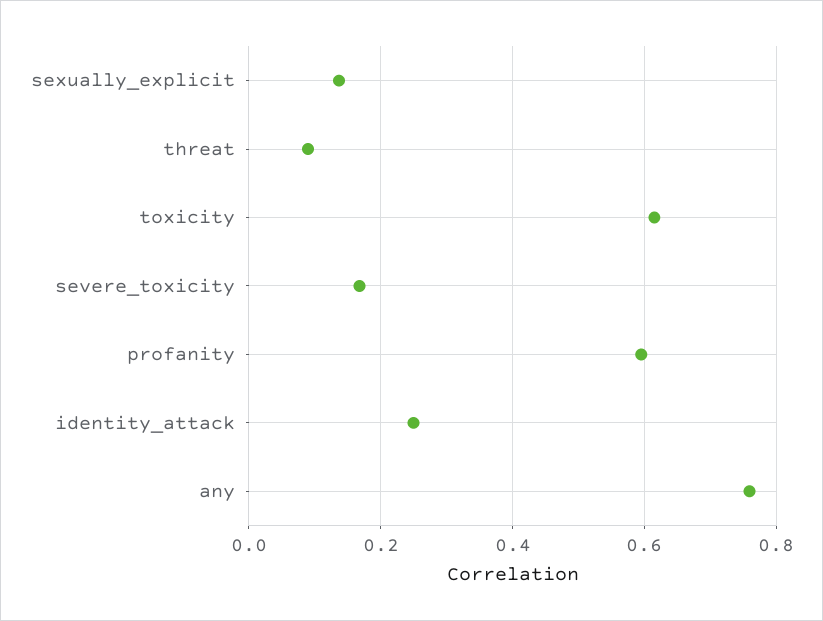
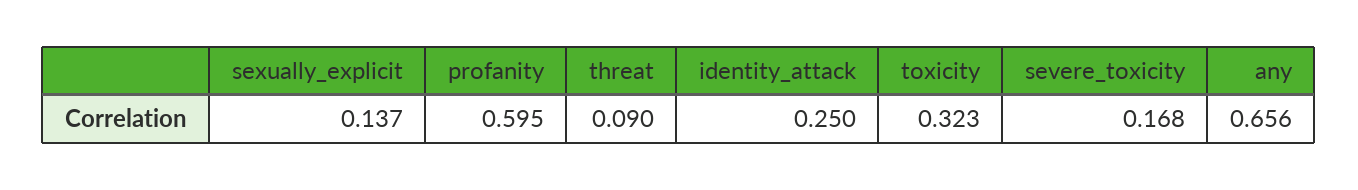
  {
    "sexually_explicit": 0.137,
    "threat": 0.09,
-   "toxicity": 0.62,
+   "toxicity": 0.323,
    "severe_toxicity": 0.168,
    "profanity": 0.595,
    "identity_attack": 0.25,
-   "any": 0.76
+   "any": 0.656
  }

